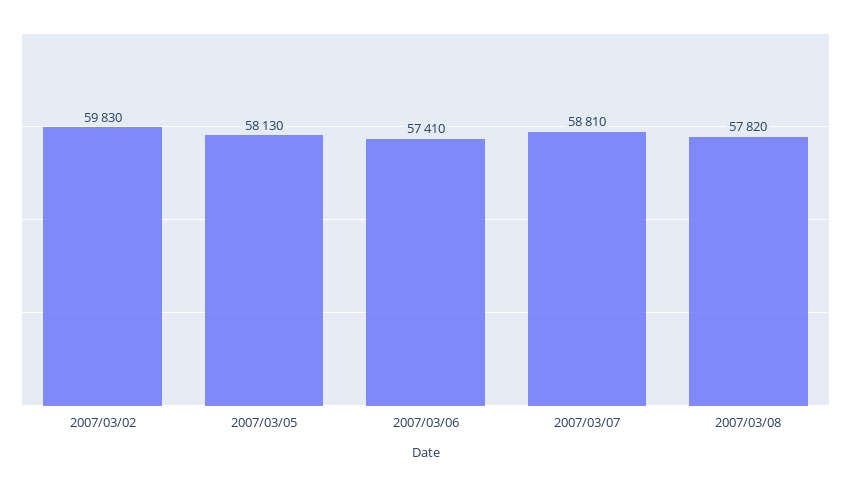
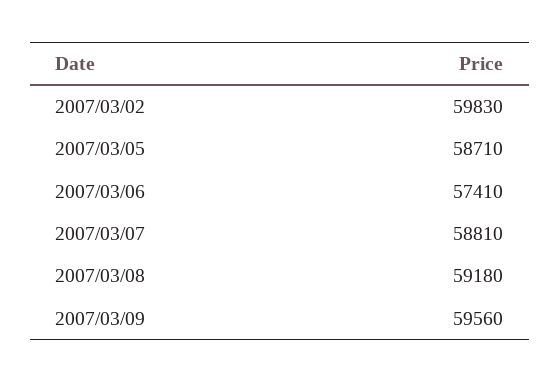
  {
    "2007/03/02": 59830,
-   "2007/03/05": 58130,
+   "2007/03/05": 58710,
    "2007/03/06": 57410,
    "2007/03/07": 58810,
-   "2007/03/08": 57820
+   "2007/03/08": 59180,
+   "2007/03/09": 59560
  }

